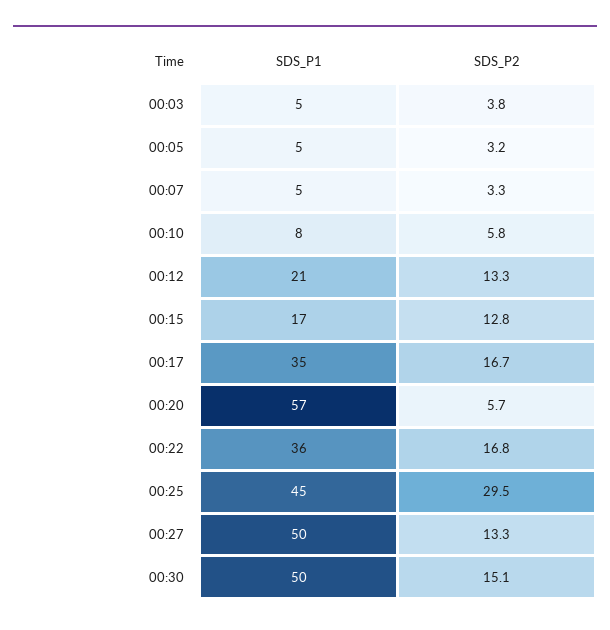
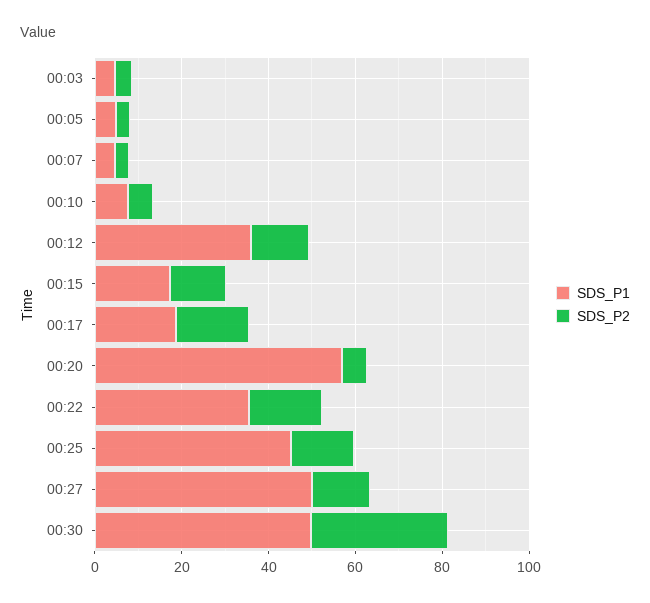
  {
    "SDS_P1": {
      "00:03": 5,
      "00:05": 5,
      "00:07": 5,
      "00:10": 8,
-     "00:12": 21,
+     "00:12": 35,
      "00:15": 17,
-     "00:17": 35,
+     "00:17": 20,
      "00:20": 57,
      "00:22": 36,
      "00:25": 45,
      "00:27": 50,
      "00:30": 50
    },
    "SDS_P2": {
      "00:03": 3.8,
      "00:05": 3.2,
      "00:07": 3.3,
      "00:10": 5.8,
      "00:12": 13.3,
      "00:15": 12.8,
      "00:17": 16.7,
      "00:20": 5.7,
      "00:22": 16.8,
-     "00:25": 29.5,
+     "00:25": 15,
      "00:27": 13.3,
-     "00:30": 15.1
+     "00:30": 30
    }
  }

